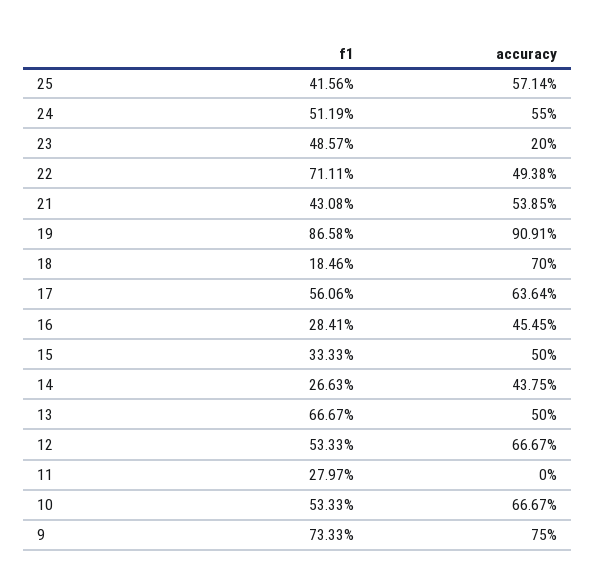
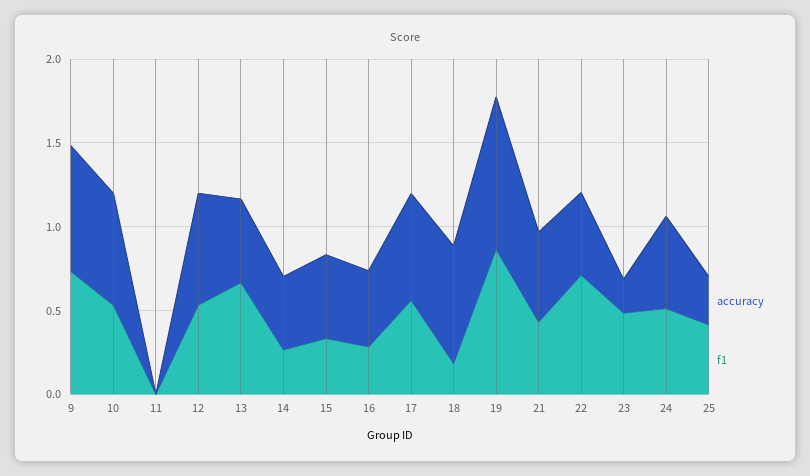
  {
    "f1": {
      "25": 0.4156,
      "24": 0.5119,
      "23": 0.4857,
      "22": 0.7111,
      "21": 0.4308,
      "19": 0.8658,
      "18": 0.1846,
      "17": 0.5606,
      "16": 0.2841,
      "15": 0.3333,
      "14": 0.2663,
      "13": 0.6667,
      "12": 0.5333,
-     "11": 0.2797,
+     "11": 0,
      "10": 0.5333,
      "9": 0.7333
    },
    "accuracy": {
-     "25": 0.5714,
+     "25": 0.3,
      "24": 0.55,
      "23": 0.2,
      "22": 0.4938,
      "21": 0.5385,
      "19": 0.9091,
      "18": 0.7,
      "17": 0.6364,
      "16": 0.4545,
      "15": 0.5,
      "14": 0.4375,
      "13": 0.5,
      "12": 0.6667,
      "11": 0,
      "10": 0.6667,
      "9": 0.75
    }
  }

